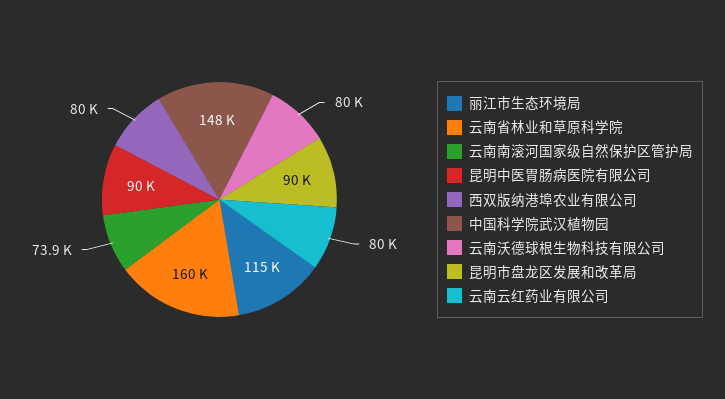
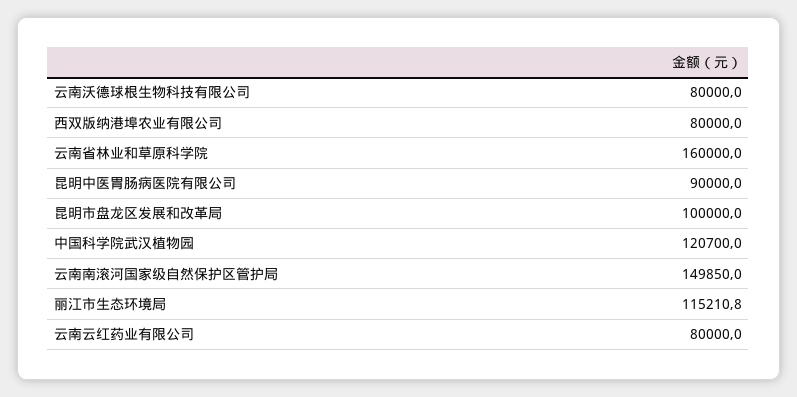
  {
    "丽江市生态环境局": 115210.8,
    "云南省林业和草原科学院": 160000,
-   "云南南滚河国家级自然保护区管护局": 73900,
+   "云南南滚河国家级自然保护区管护局": 149850,
    "昆明中医胃肠病医院有限公司": 90000,
    "西双版纳港埠农业有限公司": 80000,
-   "中国科学院武汉植物园": 148000,
+   "中国科学院武汉植物园": 120700,
    "云南沃德球根生物科技有限公司": 80000,
-   "昆明市盘龙区发展和改革局": 90000,
+   "昆明市盘龙区发展和改革局": 100000,
    "云南云红药业有限公司": 80000
  }

